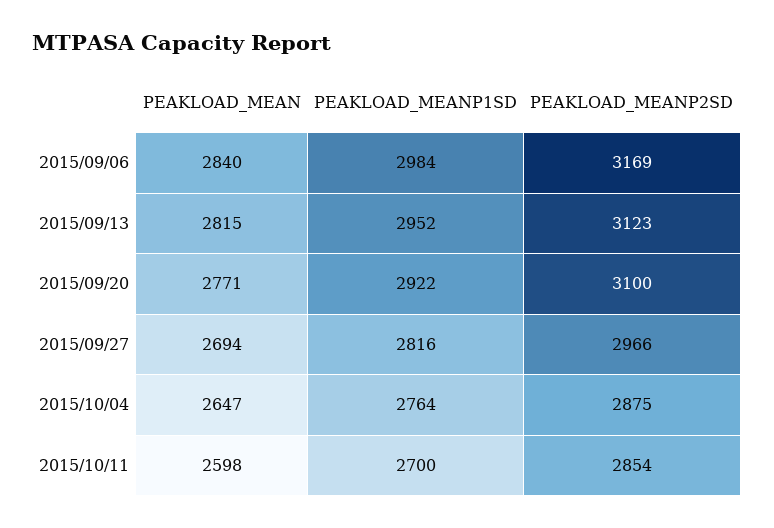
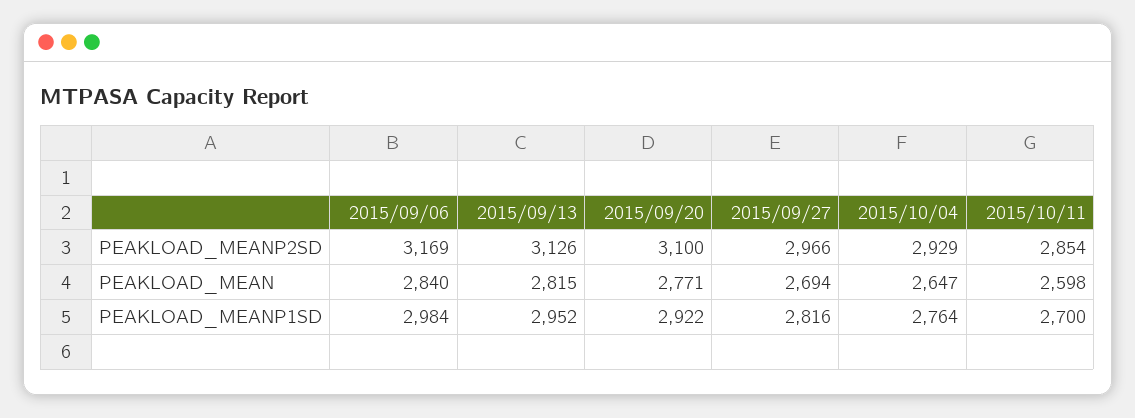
  {
    "PEAKLOAD_MEAN": {
      "2015/09/06": 2840,
      "2015/09/13": 2815,
      "2015/09/20": 2771,
      "2015/09/27": 2694,
      "2015/10/04": 2647,
      "2015/10/11": 2598
    },
    "PEAKLOAD_MEANP1SD": {
      "2015/09/06": 2984,
      "2015/09/13": 2952,
      "2015/09/20": 2922,
      "2015/09/27": 2816,
      "2015/10/04": 2764,
      "2015/10/11": 2700
    },
    "PEAKLOAD_MEANP2SD": {
      "2015/09/06": 3169,
-     "2015/09/13": 3123,
+     "2015/09/13": 3126,
      "2015/09/20": 3100,
      "2015/09/27": 2966,
-     "2015/10/04": 2875,
+     "2015/10/04": 2929,
      "2015/10/11": 2854
    }
  }

